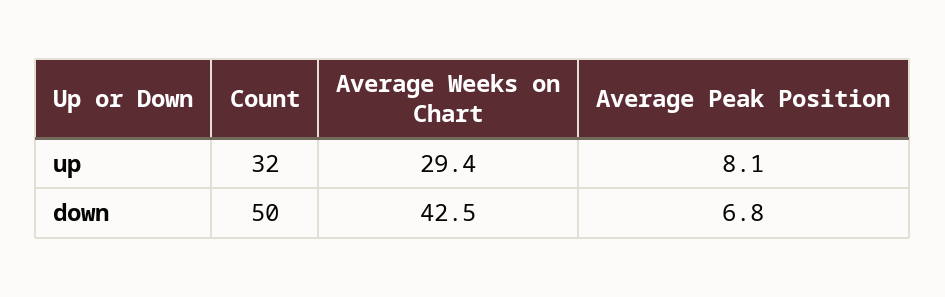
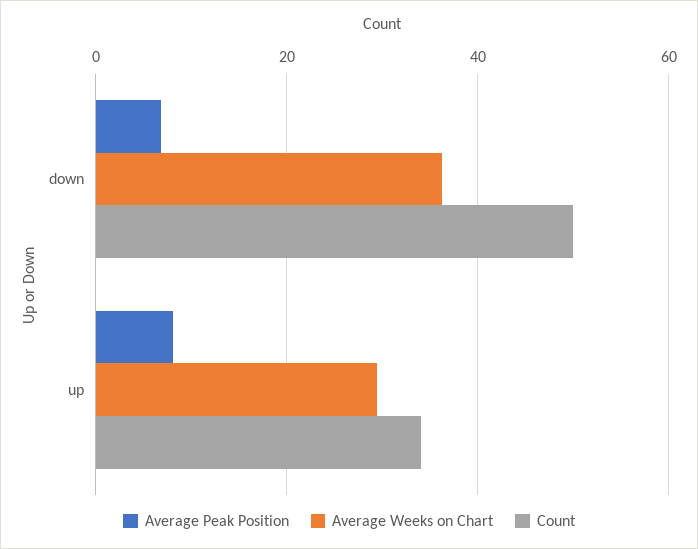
  {
    "Count": {
-     "up": 32,
+     "up": 34,
      "down": 50
    },
    "Average Weeks on Chart": {
      "up": 29.4,
-     "down": 42.5
+     "down": 36
    },
    "Average Peak Position": {
      "up": 8.1,
      "down": 6.8
    }
  }

